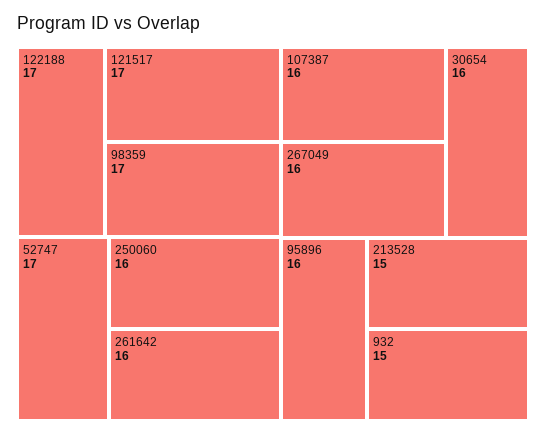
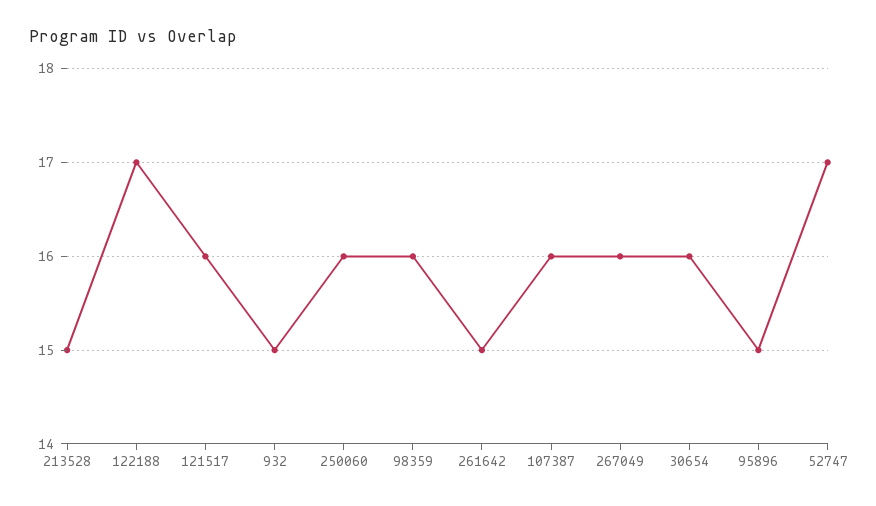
  {
    "122188": 17,
-   "121517": 17,
+   "121517": 16,
-   "98359": 17,
+   "98359": 16,
    "52747": 17,
    "250060": 16,
-   "261642": 16,
+   "261642": 15,
    "107387": 16,
    "267049": 16,
    "30654": 16,
-   "95896": 16,
+   "95896": 15,
    "213528": 15,
    "932": 15
  }

